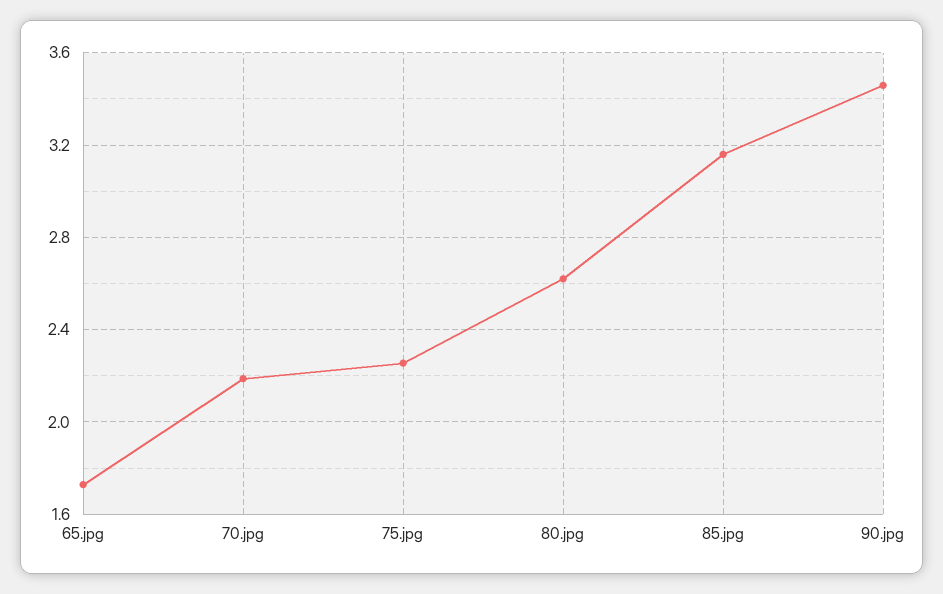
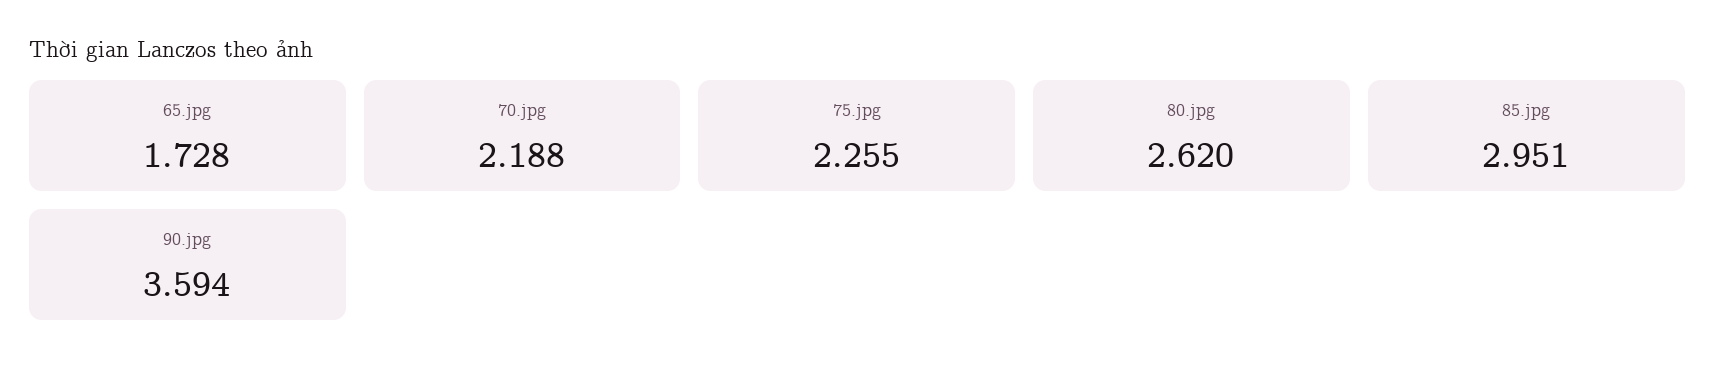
  {
    "65.jpg": 1.728,
    "70.jpg": 2.188,
    "75.jpg": 2.255,
    "80.jpg": 2.62,
-   "85.jpg": 3.15,
+   "85.jpg": 2.951,
-   "90.jpg": 3.45
+   "90.jpg": 3.594
  }

